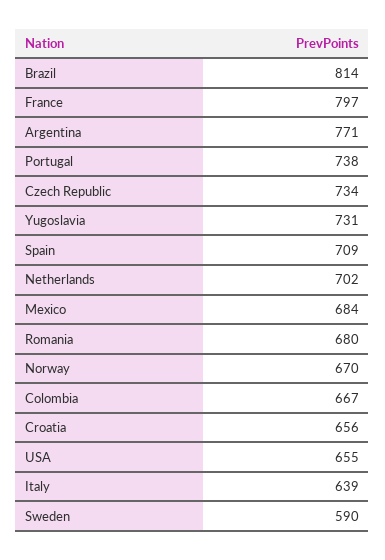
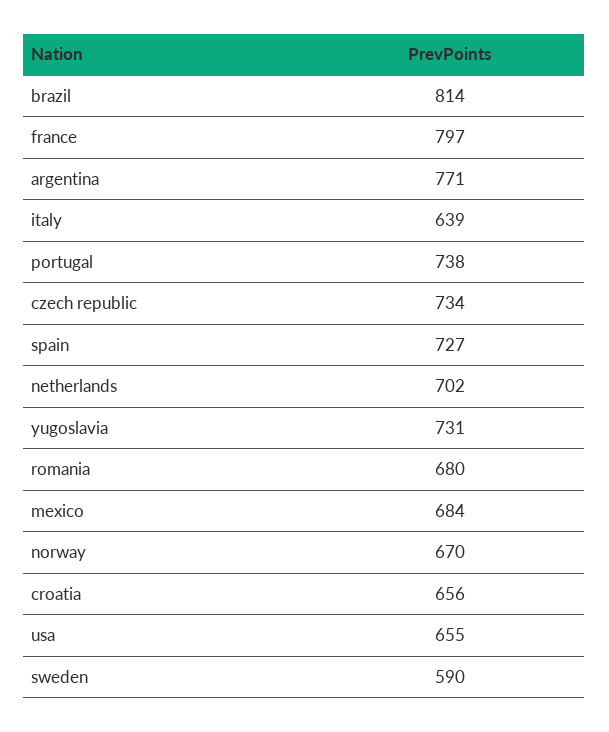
  {
    "Brazil": 814,
    "France": 797,
    "Argentina": 771,
    "Portugal": 738,
    "Czech Republic": 734,
    "Yugoslavia": 731,
-   "Spain": 709,
+   "Spain": 727,
    "Netherlands": 702,
    "Mexico": 684,
    "Romania": 680,
    "Norway": 670,
-   "Colombia": 667,
    "Croatia": 656,
    "USA": 655,
    "Italy": 639,
    "Sweden": 590
  }

